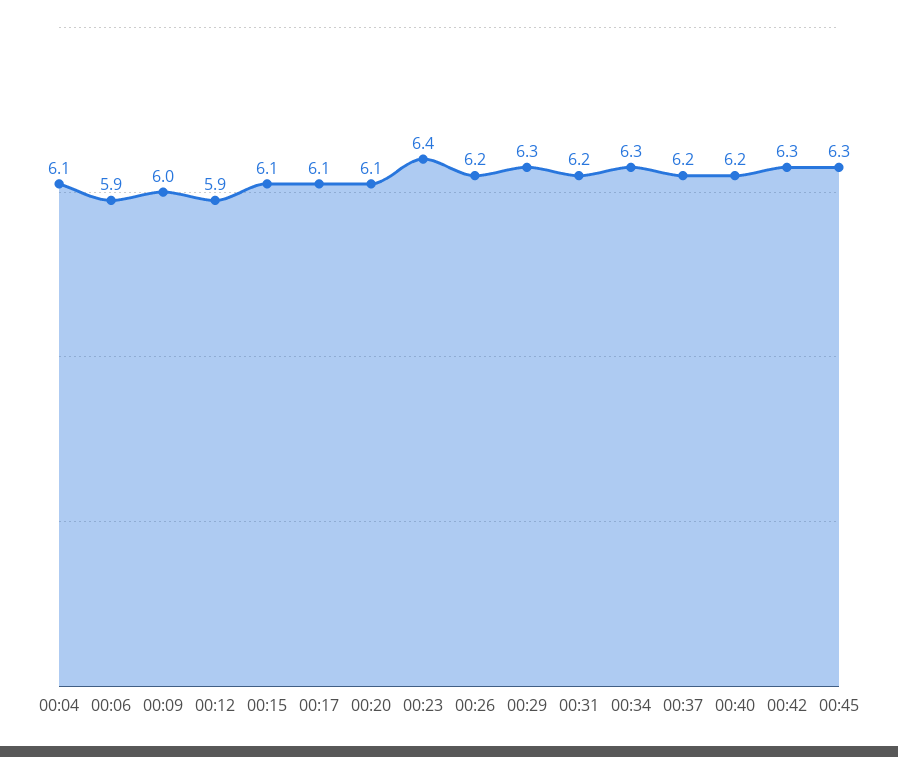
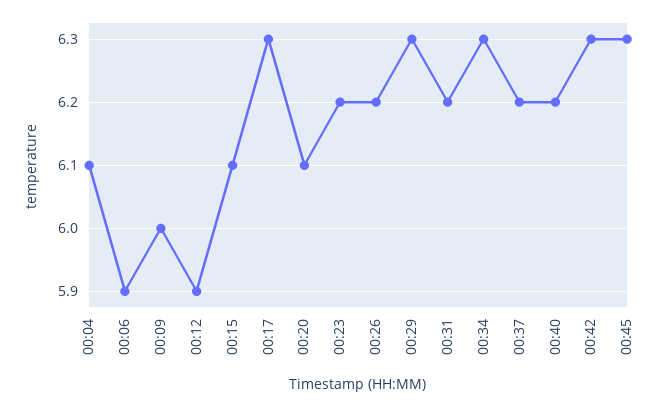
  {
    "00:04": 6.1,
    "00:06": 5.9,
    "00:09": 6,
    "00:12": 5.9,
    "00:15": 6.1,
-   "00:17": 6.1,
+   "00:17": 6.3,
    "00:20": 6.1,
-   "00:23": 6.4,
+   "00:23": 6.2,
    "00:26": 6.2,
    "00:29": 6.3,
    "00:31": 6.2,
    "00:34": 6.3,
    "00:37": 6.2,
    "00:40": 6.2,
    "00:42": 6.3,
    "00:45": 6.3
  }

